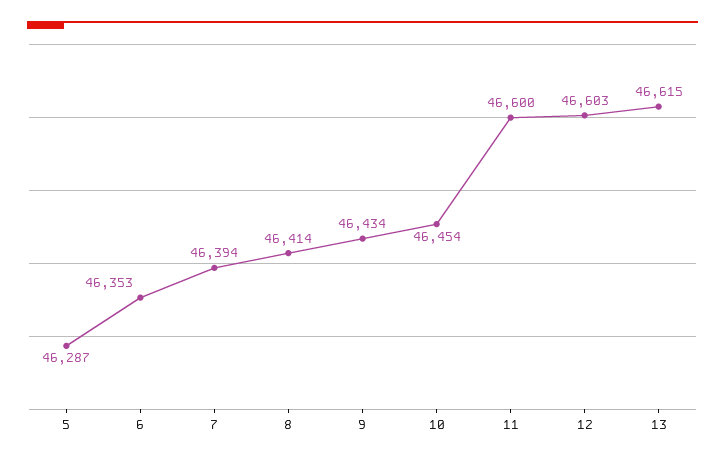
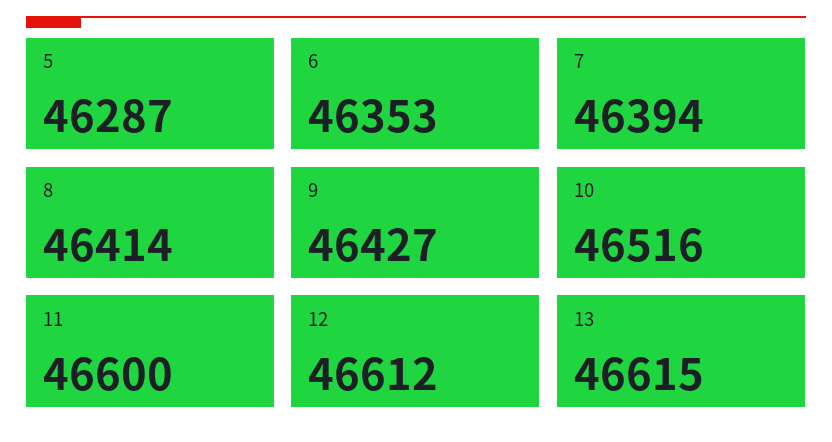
  {
    "5": 46287,
    "6": 46353,
    "7": 46394,
    "8": 46414,
-   "9": 46434,
+   "9": 46427,
-   "10": 46454,
+   "10": 46516,
    "11": 46600,
-   "12": 46603,
+   "12": 46612,
    "13": 46615
  }

